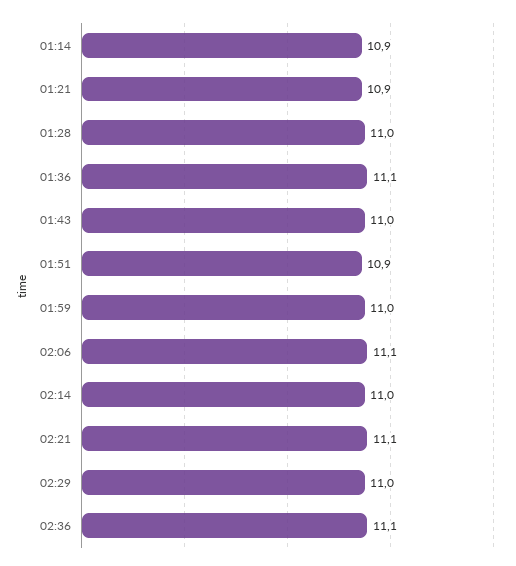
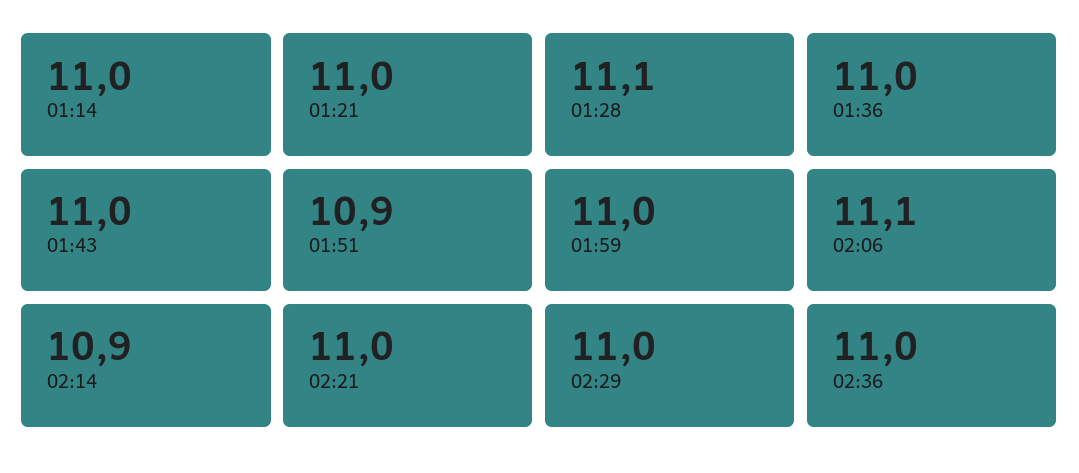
  {
-   "01:14": 10.9,
+   "01:14": 11,
-   "01:21": 10.9,
+   "01:21": 11,
-   "01:28": 11,
+   "01:28": 11.1,
-   "01:36": 11.1,
+   "01:36": 11,
    "01:43": 11,
    "01:51": 10.9,
    "01:59": 11,
    "02:06": 11.1,
-   "02:14": 11,
+   "02:14": 10.9,
-   "02:21": 11.1,
+   "02:21": 11,
    "02:29": 11,
-   "02:36": 11.1
+   "02:36": 11
  }

